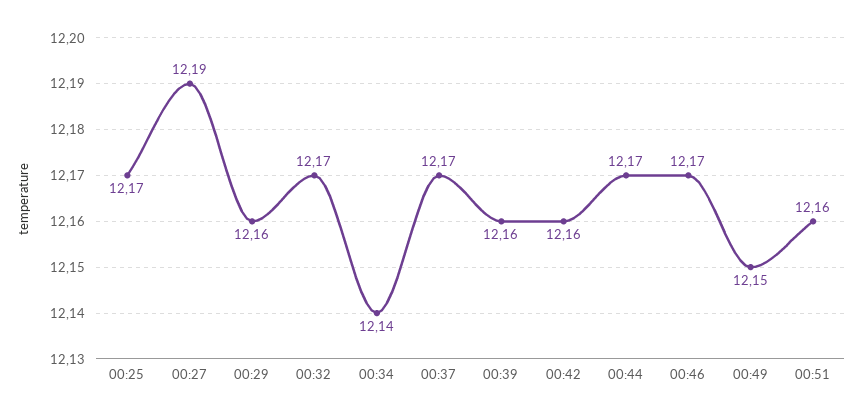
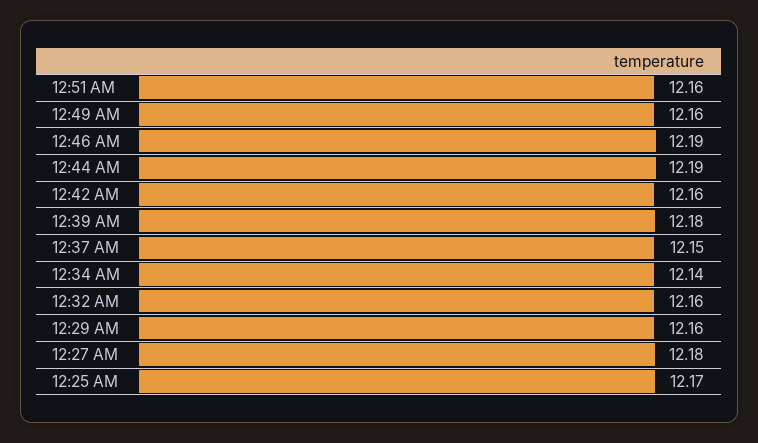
  {
    "00:25": 12.17,
-   "00:27": 12.19,
+   "00:27": 12.18,
    "00:29": 12.16,
-   "00:32": 12.17,
+   "00:32": 12.16,
    "00:34": 12.14,
-   "00:37": 12.17,
+   "00:37": 12.15,
-   "00:39": 12.16,
+   "00:39": 12.18,
    "00:42": 12.16,
-   "00:44": 12.17,
+   "00:44": 12.19,
-   "00:46": 12.17,
+   "00:46": 12.19,
-   "00:49": 12.15,
+   "00:49": 12.16,
    "00:51": 12.16
  }

